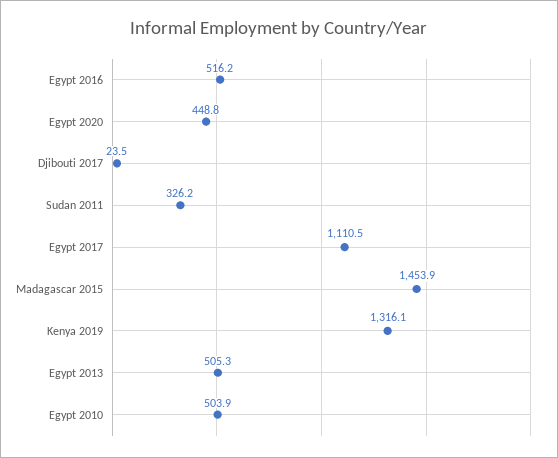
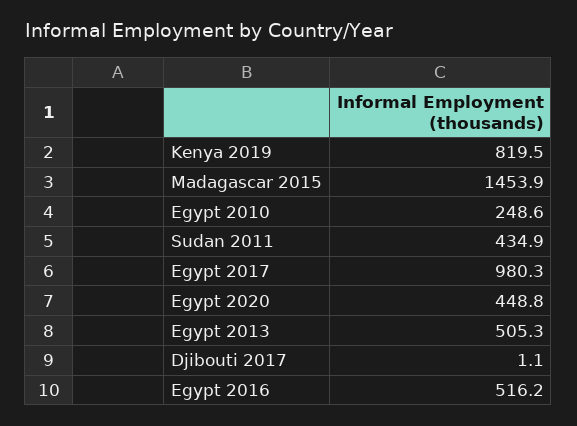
  {
    "Egypt 2016": 516.2,
    "Egypt 2020": 448.8,
-   "Djibouti 2017": 23.5,
+   "Djibouti 2017": 1.1,
-   "Sudan 2011": 326.2,
+   "Sudan 2011": 434.9,
-   "Egypt 2017": 1110.5,
+   "Egypt 2017": 980.3,
    "Madagascar 2015": 1453.9,
-   "Kenya 2019": 1316.1,
+   "Kenya 2019": 819.5,
    "Egypt 2013": 505.3,
-   "Egypt 2010": 503.9
+   "Egypt 2010": 248.6
  }

